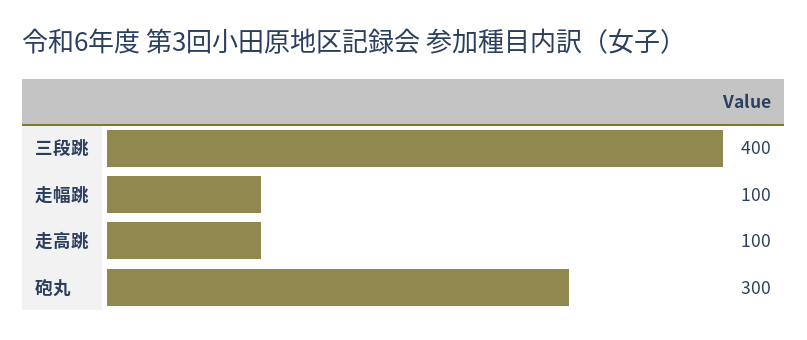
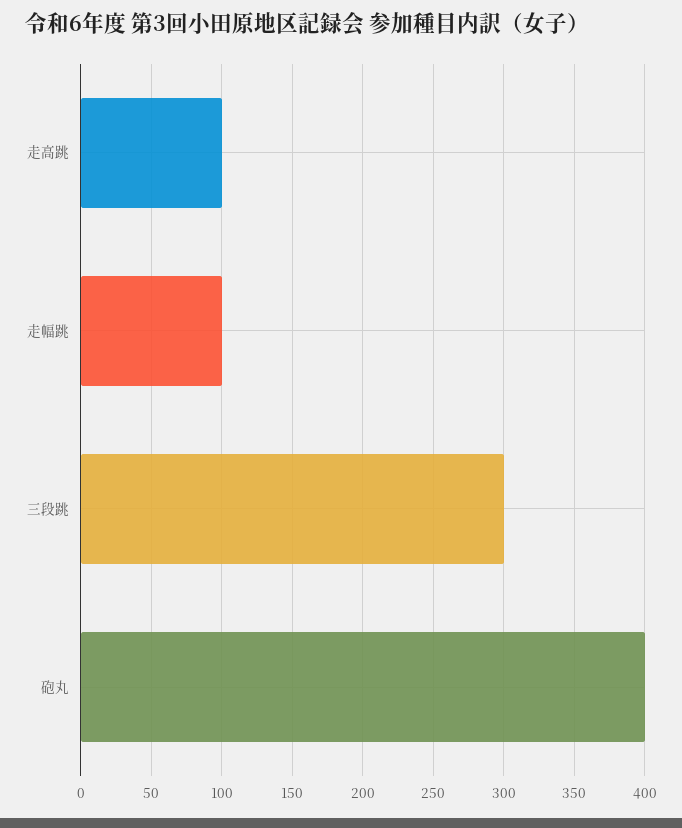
  {
-   "三段跳": 400,
+   "三段跳": 300,
    "走幅跳": 100,
    "走高跳": 100,
-   "砲丸": 300
+   "砲丸": 400
  }

